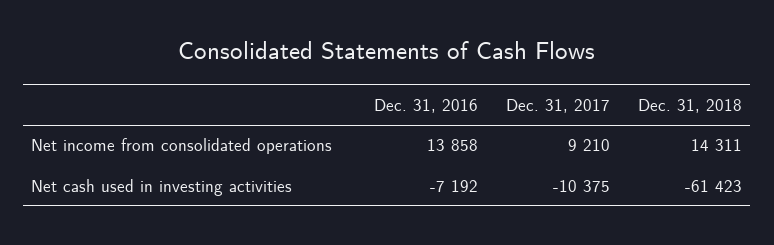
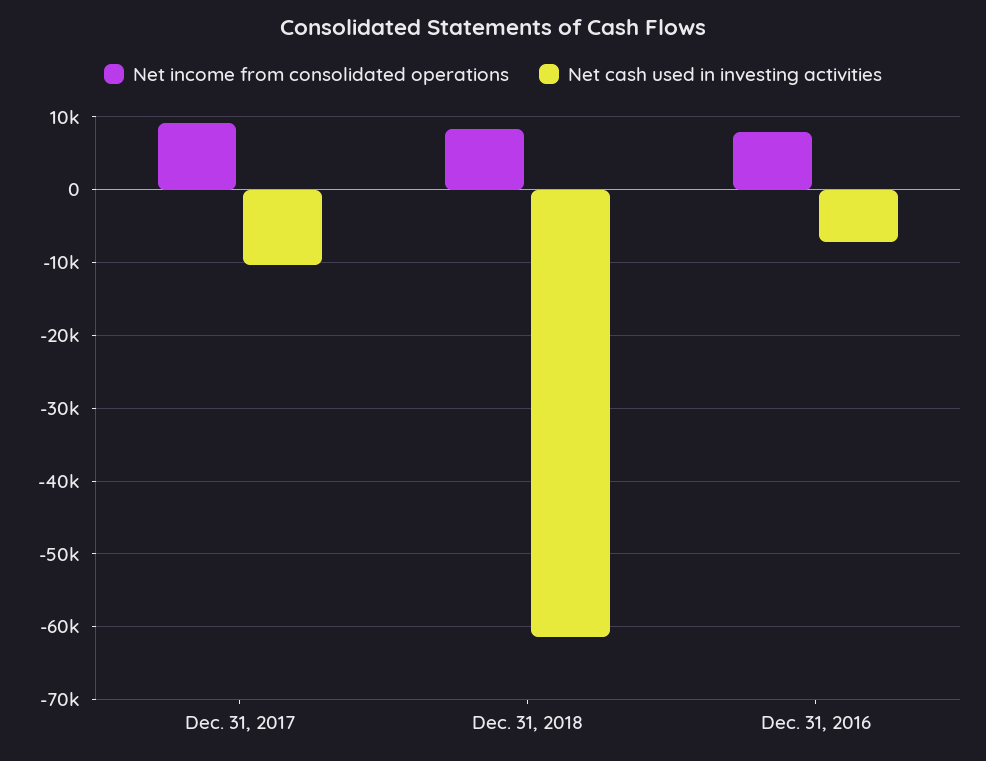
  {
    "Net income from consolidated operations": {
-     "Dec. 31, 2016": 13858,
+     "Dec. 31, 2016": 8000,
      "Dec. 31, 2017": 9210,
-     "Dec. 31, 2018": 14311
+     "Dec. 31, 2018": 8000
    },
    "Net cash used in investing activities": {
      "Dec. 31, 2016": -7192,
      "Dec. 31, 2017": -10375,
      "Dec. 31, 2018": -61423
    }
  }

